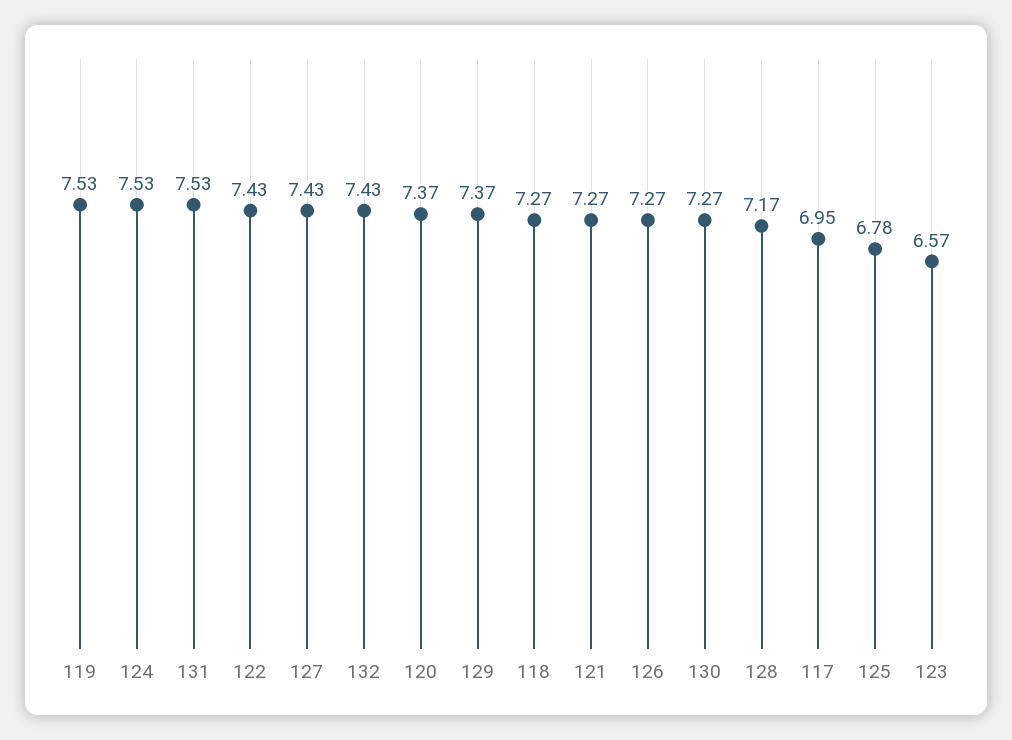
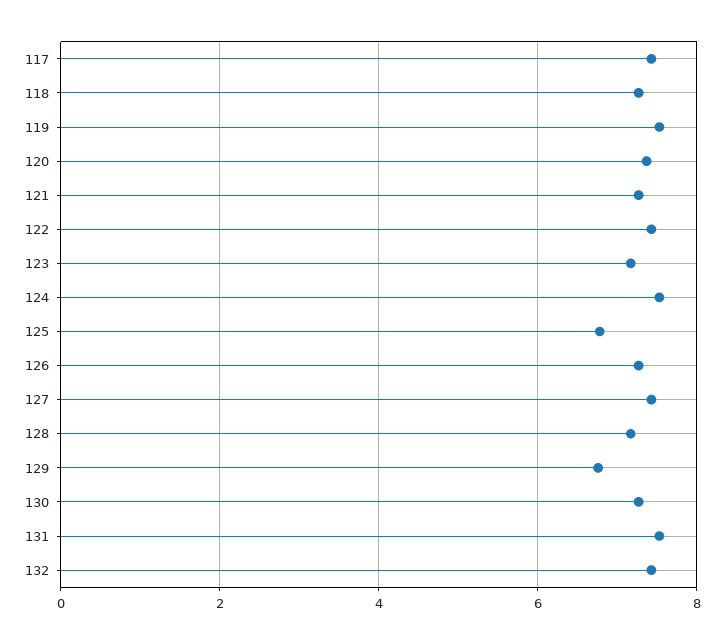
  {
    "119": 7.53,
    "124": 7.53,
    "131": 7.53,
    "122": 7.43,
    "127": 7.43,
    "132": 7.43,
    "120": 7.37,
-   "129": 7.37,
+   "129": 6.8,
    "118": 7.27,
    "121": 7.27,
    "126": 7.27,
    "130": 7.27,
    "128": 7.17,
-   "117": 6.95,
+   "117": 7.4,
    "125": 6.78,
-   "123": 6.57
+   "123": 7.2
  }

